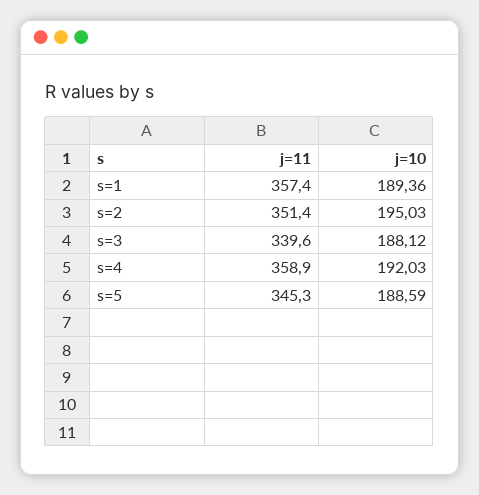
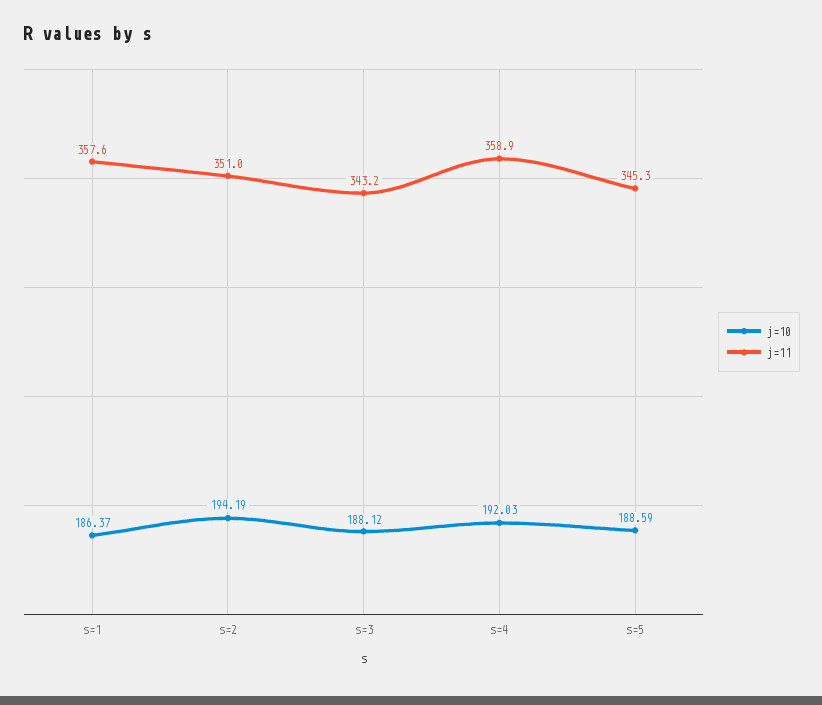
  {
    "j=11": {
-     "s=1": 357.4,
+     "s=1": 357.6,
-     "s=2": 351.4,
+     "s=2": 351,
-     "s=3": 339.6,
+     "s=3": 343.2,
      "s=4": 358.9,
      "s=5": 345.3
    },
    "j=10": {
-     "s=1": 189.36,
+     "s=1": 186.37,
-     "s=2": 195.03,
+     "s=2": 194.19,
      "s=3": 188.12,
      "s=4": 192.03,
      "s=5": 188.59
    }
  }

